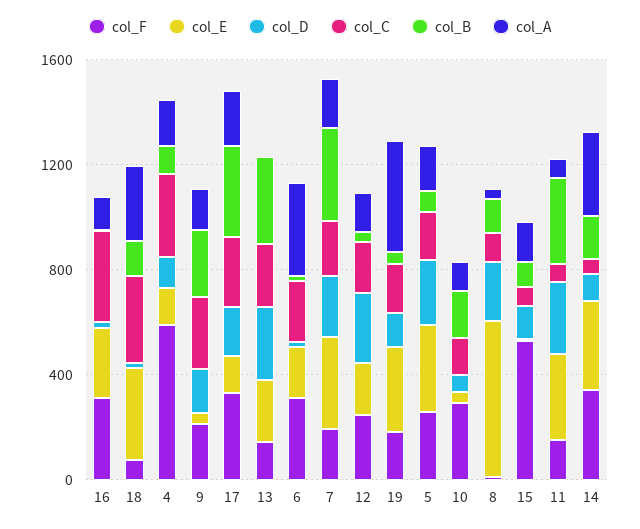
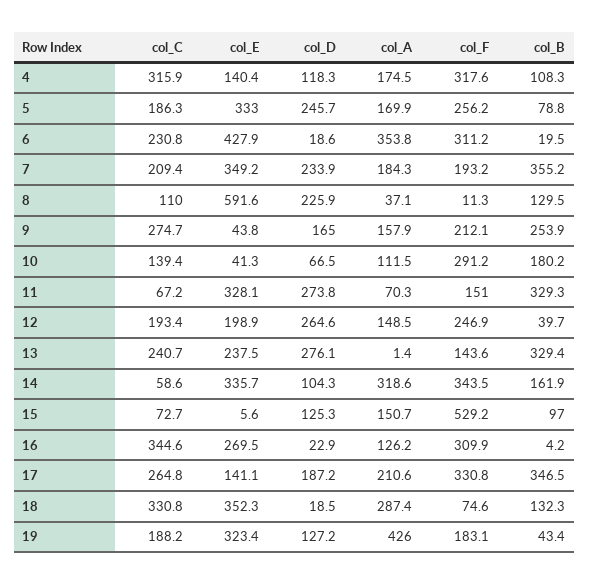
  {
    "col_F": {
      "16": 309.9,
      "18": 74.6,
-     "4": 600,
+     "4": 317.6,
      "9": 212.1,
      "17": 330.8,
      "13": 143.6,
      "6": 311.2,
      "7": 193.2,
      "12": 246.9,
      "19": 183.1,
      "5": 256.2,
      "10": 291.2,
      "8": 11.3,
      "15": 529.2,
      "11": 151,
      "14": 343.5
    },
    "col_E": {
      "16": 269.5,
      "18": 352.3,
      "4": 140.4,
      "9": 43.8,
      "17": 141.1,
      "13": 237.5,
-     "6": 200,
+     "6": 427.9,
      "7": 349.2,
      "12": 198.9,
      "19": 323.4,
      "5": 333,
      "10": 41.3,
      "8": 591.6,
      "15": 5.6,
      "11": 328.1,
      "14": 335.7
    },
    "col_D": {
      "16": 22.9,
      "18": 18.5,
      "4": 118.3,
      "9": 165,
      "17": 187.2,
      "13": 276.1,
      "6": 18.6,
      "7": 233.9,
      "12": 264.6,
      "19": 127.2,
      "5": 245.7,
      "10": 66.5,
      "8": 225.9,
      "15": 125.3,
      "11": 273.8,
      "14": 104.3
    },
    "col_C": {
      "16": 344.6,
      "18": 330.8,
      "4": 315.9,
      "9": 274.7,
      "17": 264.8,
      "13": 240.7,
      "6": 230.8,
      "7": 209.4,
      "12": 193.4,
      "19": 188.2,
      "5": 186.3,
      "10": 139.4,
      "8": 110,
      "15": 72.7,
      "11": 67.2,
      "14": 58.6
    },
    "col_B": {
      "16": 4.2,
      "18": 132.3,
      "4": 108.3,
      "9": 253.9,
      "17": 346.5,
      "13": 329.4,
      "6": 19.5,
      "7": 355.2,
      "12": 39.7,
      "19": 43.4,
      "5": 78.8,
      "10": 180.2,
      "8": 129.5,
      "15": 97,
      "11": 329.3,
      "14": 161.9
    },
    "col_A": {
      "16": 126.2,
      "18": 287.4,
      "4": 174.5,
      "9": 157.9,
      "17": 210.6,
      "13": 1.4,
      "6": 353.8,
      "7": 184.3,
      "12": 148.5,
      "19": 426,
      "5": 169.9,
      "10": 111.5,
      "8": 37.1,
      "15": 150.7,
      "11": 70.3,
      "14": 318.6
    }
  }

